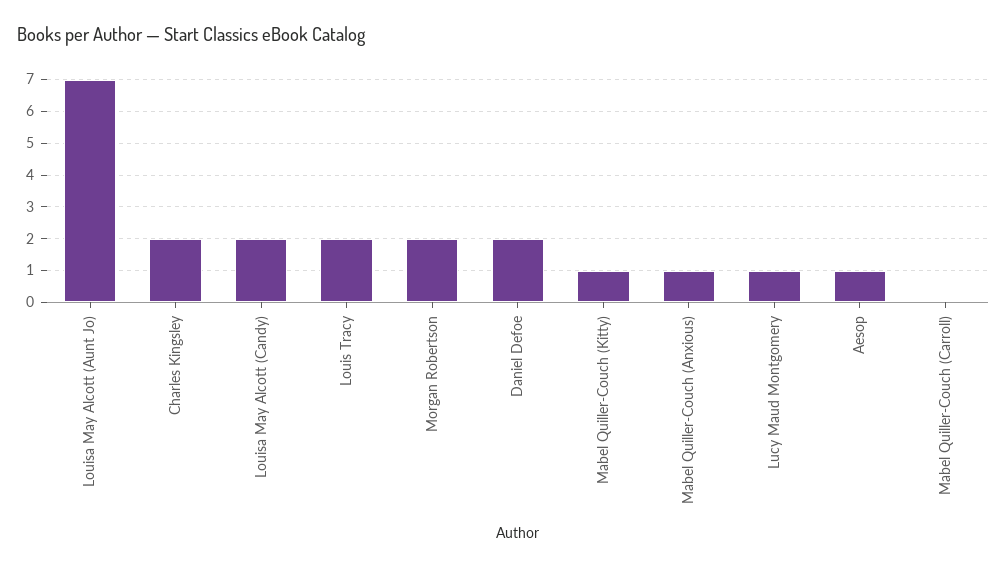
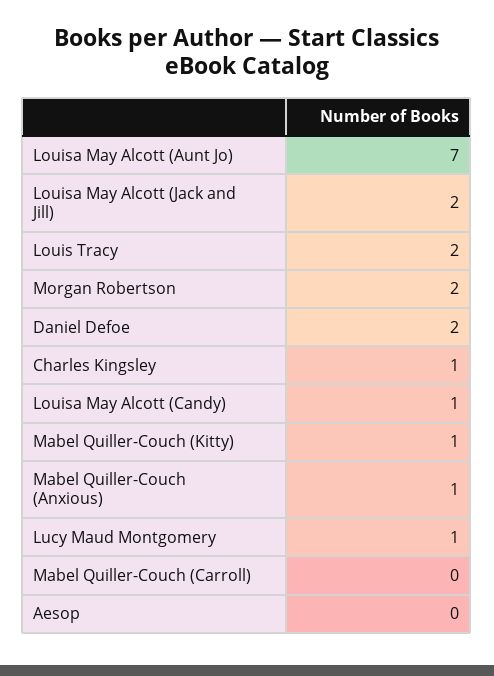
  {
    "Louisa May Alcott (Aunt Jo)": 7,
-   "Charles Kingsley": 2,
+   "Charles Kingsley": 1,
-   "Louisa May Alcott (Candy)": 2,
+   "Louisa May Alcott (Candy)": 1,
    "Louis Tracy": 2,
    "Morgan Robertson": 2,
    "Daniel Defoe": 2,
    "Mabel Quiller-Couch (Kitty)": 1,
    "Mabel Quiller-Couch (Anxious)": 1,
    "Lucy Maud Montgomery": 1,
-   "Aesop": 1,
+   "Aesop": 0,
-   "Mabel Quiller-Couch (Carroll)": 0
+   "Mabel Quiller-Couch (Carroll)": 0,
+   "Louisa May Alcott (Jack and Jill)": 2
  }

